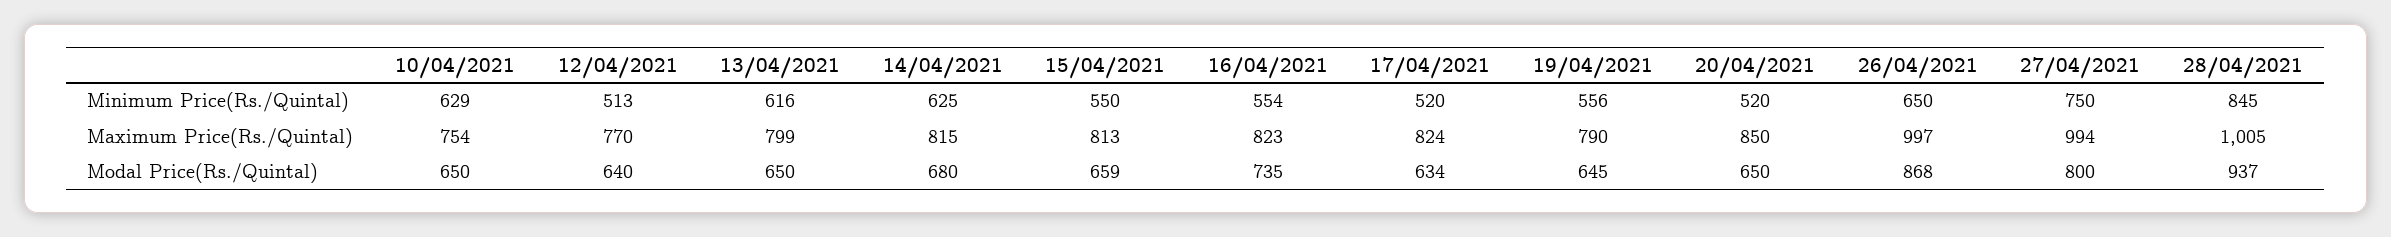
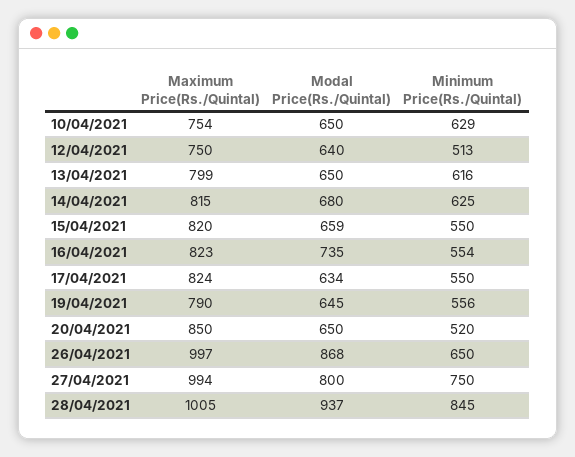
  {
    "10/04/2021": {
      "Minimum Price(Rs./Quintal)": 629,
      "Maximum Price(Rs./Quintal)": 754,
      "Modal Price(Rs./Quintal)": 650
    },
    "12/04/2021": {
      "Minimum Price(Rs./Quintal)": 513,
-     "Maximum Price(Rs./Quintal)": 770,
+     "Maximum Price(Rs./Quintal)": 750,
      "Modal Price(Rs./Quintal)": 640
    },
    "13/04/2021": {
      "Minimum Price(Rs./Quintal)": 616,
      "Maximum Price(Rs./Quintal)": 799,
      "Modal Price(Rs./Quintal)": 650
    },
    "14/04/2021": {
      "Minimum Price(Rs./Quintal)": 625,
      "Maximum Price(Rs./Quintal)": 815,
      "Modal Price(Rs./Quintal)": 680
    },
    "15/04/2021": {
      "Minimum Price(Rs./Quintal)": 550,
-     "Maximum Price(Rs./Quintal)": 813,
+     "Maximum Price(Rs./Quintal)": 820,
      "Modal Price(Rs./Quintal)": 659
    },
    "16/04/2021": {
      "Minimum Price(Rs./Quintal)": 554,
      "Maximum Price(Rs./Quintal)": 823,
      "Modal Price(Rs./Quintal)": 735
    },
    "17/04/2021": {
-     "Minimum Price(Rs./Quintal)": 520,
+     "Minimum Price(Rs./Quintal)": 550,
      "Maximum Price(Rs./Quintal)": 824,
      "Modal Price(Rs./Quintal)": 634
    },
    "19/04/2021": {
      "Minimum Price(Rs./Quintal)": 556,
      "Maximum Price(Rs./Quintal)": 790,
      "Modal Price(Rs./Quintal)": 645
    },
    "20/04/2021": {
      "Minimum Price(Rs./Quintal)": 520,
      "Maximum Price(Rs./Quintal)": 850,
      "Modal Price(Rs./Quintal)": 650
    },
    "26/04/2021": {
      "Minimum Price(Rs./Quintal)": 650,
      "Maximum Price(Rs./Quintal)": 997,
      "Modal Price(Rs./Quintal)": 868
    },
    "27/04/2021": {
      "Minimum Price(Rs./Quintal)": 750,
      "Maximum Price(Rs./Quintal)": 994,
      "Modal Price(Rs./Quintal)": 800
    },
    "28/04/2021": {
      "Minimum Price(Rs./Quintal)": 845,
      "Maximum Price(Rs./Quintal)": 1005,
      "Modal Price(Rs./Quintal)": 937
    }
  }

